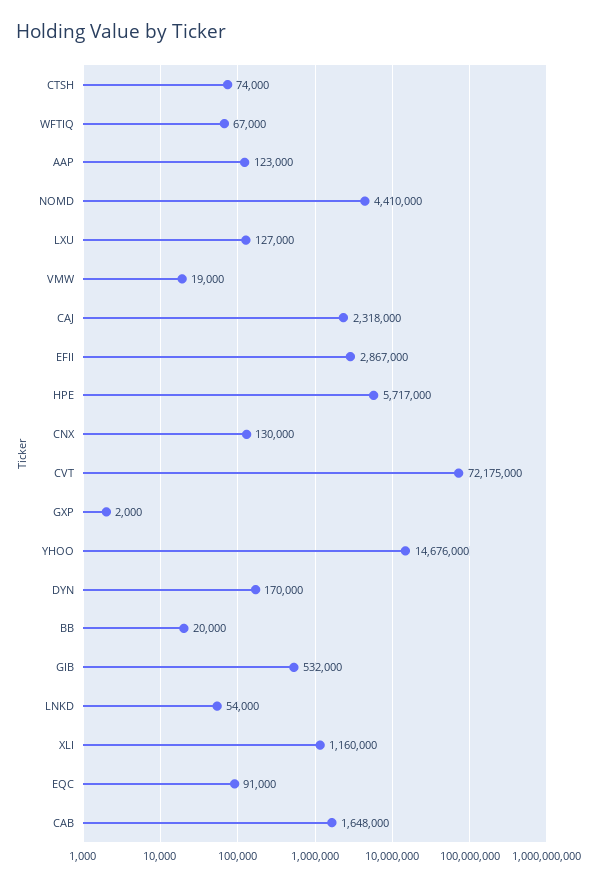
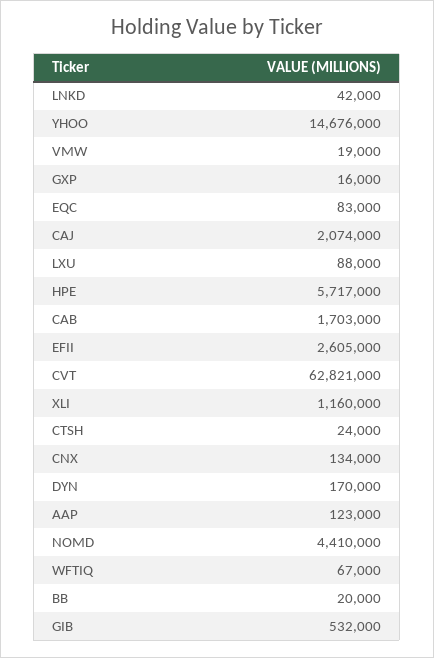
  {
-   "CTSH": 74000,
+   "CTSH": 24000,
    "WFTIQ": 67000,
    "AAP": 123000,
    "NOMD": 4410000,
-   "LXU": 127000,
+   "LXU": 88000,
    "VMW": 19000,
-   "CAJ": 2318000,
+   "CAJ": 2074000,
-   "EFII": 2867000,
+   "EFII": 2605000,
    "HPE": 5717000,
-   "CNX": 130000,
+   "CNX": 134000,
-   "CVT": 72175000,
+   "CVT": 62821000,
-   "GXP": 2000,
+   "GXP": 16000,
    "YHOO": 14676000,
    "DYN": 170000,
    "BB": 20000,
    "GIB": 532000,
-   "LNKD": 54000,
+   "LNKD": 42000,
    "XLI": 1160000,
-   "EQC": 91000,
+   "EQC": 83000,
-   "CAB": 1648000
+   "CAB": 1703000
  }

